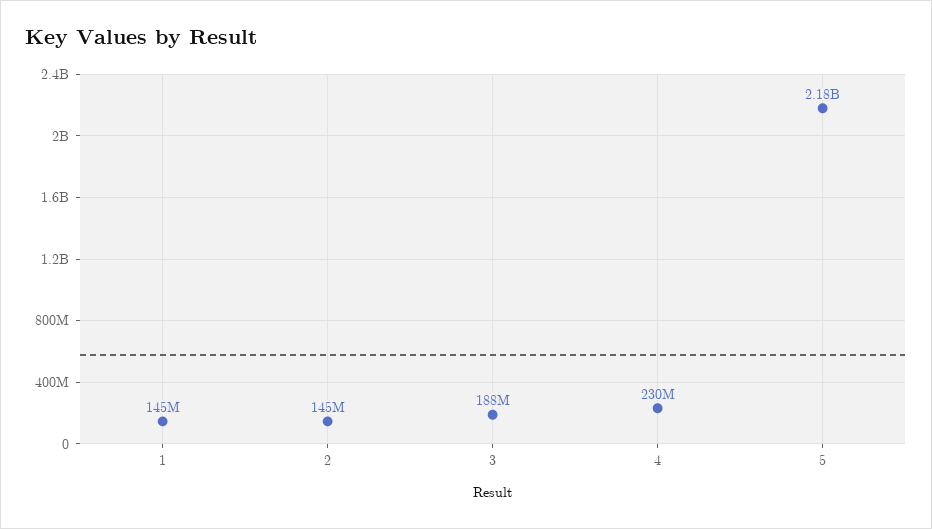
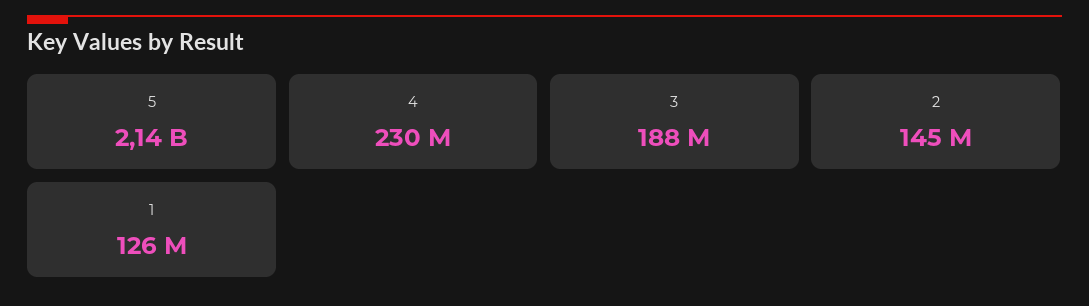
  {
-   "1": 145000000,
+   "1": 126000000,
    "2": 145000000,
    "3": 188000000,
    "4": 230000000,
-   "5": 2180000000
+   "5": 2140000000
  }

